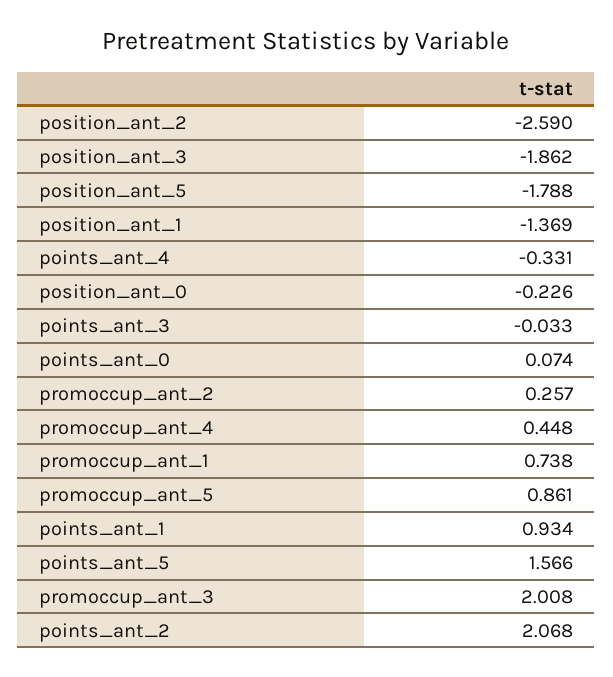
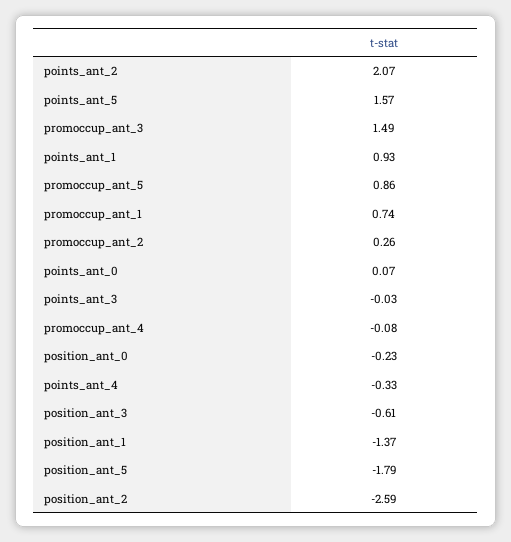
  {
    "position_ant_2": -2.59,
-   "position_ant_3": -1.862,
+   "position_ant_3": -0.61,
    "position_ant_5": -1.788,
    "position_ant_1": -1.369,
    "points_ant_4": -0.331,
    "position_ant_0": -0.226,
    "points_ant_3": -0.033,
    "points_ant_0": 0.074,
    "promoccup_ant_2": 0.257,
-   "promoccup_ant_4": 0.448,
+   "promoccup_ant_4": -0.08,
    "promoccup_ant_1": 0.738,
    "promoccup_ant_5": 0.861,
    "points_ant_1": 0.934,
    "points_ant_5": 1.566,
-   "promoccup_ant_3": 2.008,
+   "promoccup_ant_3": 1.49,
    "points_ant_2": 2.068
  }

